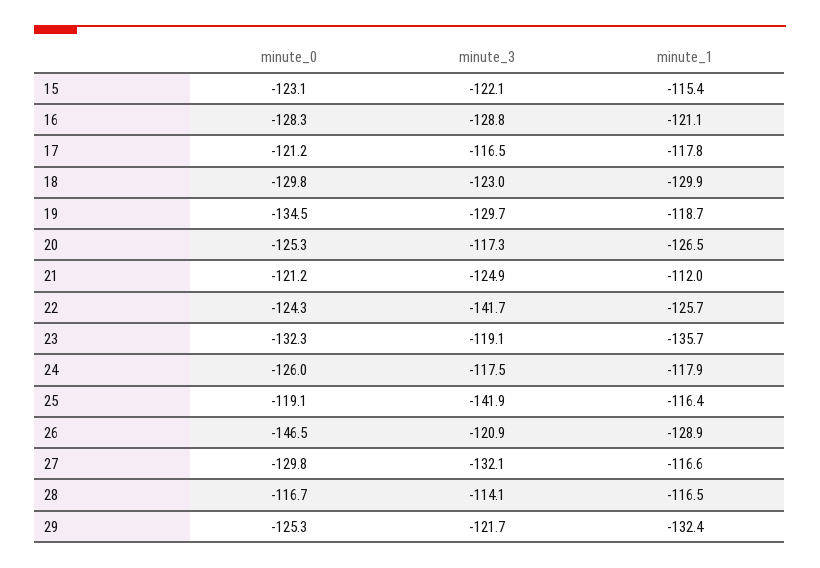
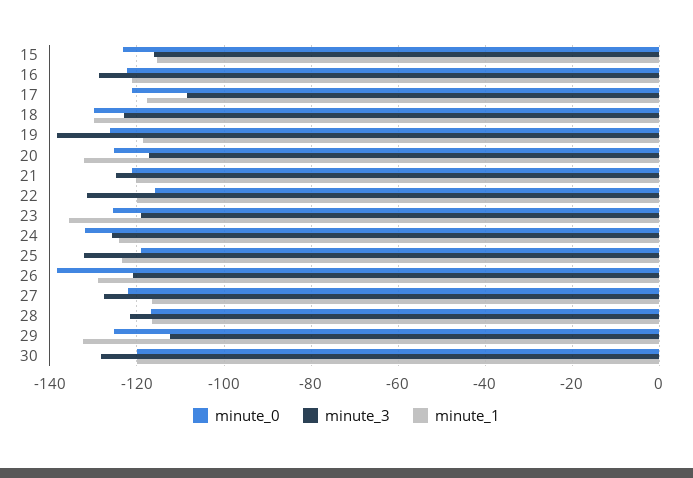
  {
    "minute_0": {
      "15": -123.1,
-     "16": -128.3,
+     "16": -122,
      "17": -121.2,
      "18": -129.8,
-     "19": -134.5,
+     "19": -126,
      "20": -125.3,
      "21": -121.2,
-     "22": -124.3,
+     "22": -116,
-     "23": -132.3,
+     "23": -126,
-     "24": -126,
+     "24": -132,
      "25": -119.1,
-     "26": -146.5,
+     "26": -138,
-     "27": -129.8,
+     "27": -122,
      "28": -116.7,
-     "29": -125.3
+     "29": -125.3,
+     "30": -120
    },
    "minute_3": {
-     "15": -122.1,
+     "15": -116,
      "16": -128.8,
-     "17": -116.5,
+     "17": -108,
      "18": -123,
-     "19": -129.7,
+     "19": -138,
      "20": -117.3,
      "21": -124.9,
-     "22": -141.7,
+     "22": -132,
      "23": -119.1,
-     "24": -117.5,
+     "24": -126,
-     "25": -141.9,
+     "25": -132,
      "26": -120.9,
-     "27": -132.1,
+     "27": -128,
-     "28": -114.1,
+     "28": -122,
-     "29": -121.7
+     "29": -112,
+     "30": -128
    },
    "minute_1": {
      "15": -115.4,
      "16": -121.1,
      "17": -117.8,
      "18": -129.9,
      "19": -118.7,
-     "20": -126.5,
+     "20": -132,
-     "21": -112,
+     "21": -120,
-     "22": -125.7,
+     "22": -120,
      "23": -135.7,
-     "24": -117.9,
+     "24": -124,
-     "25": -116.4,
+     "25": -124,
      "26": -128.9,
      "27": -116.6,
      "28": -116.5,
-     "29": -132.4
+     "29": -132.4,
+     "30": -120
    }
  }

